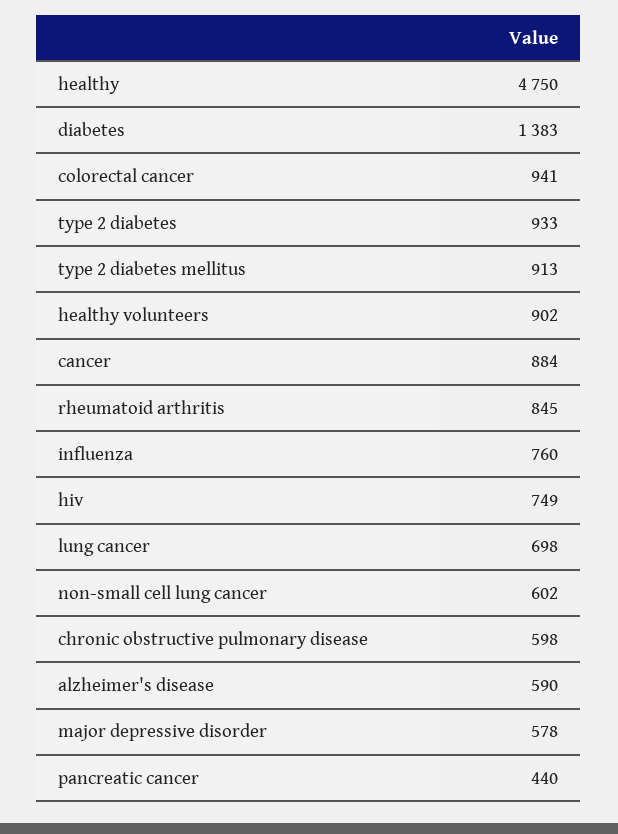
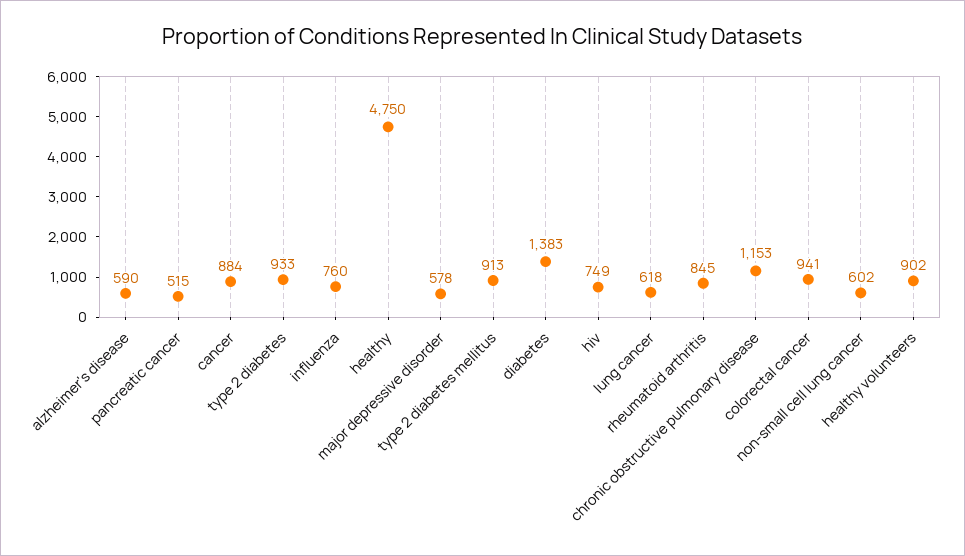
  {
    "healthy": 4750,
    "diabetes": 1383,
    "colorectal cancer": 941,
    "type 2 diabetes": 933,
    "type 2 diabetes mellitus": 913,
    "healthy volunteers": 902,
    "cancer": 884,
    "rheumatoid arthritis": 845,
    "influenza": 760,
    "hiv": 749,
-   "lung cancer": 698,
+   "lung cancer": 618,
    "non-small cell lung cancer": 602,
-   "chronic obstructive pulmonary disease": 598,
+   "chronic obstructive pulmonary disease": 1153,
    "alzheimer's disease": 590,
    "major depressive disorder": 578,
-   "pancreatic cancer": 440
+   "pancreatic cancer": 515
  }

